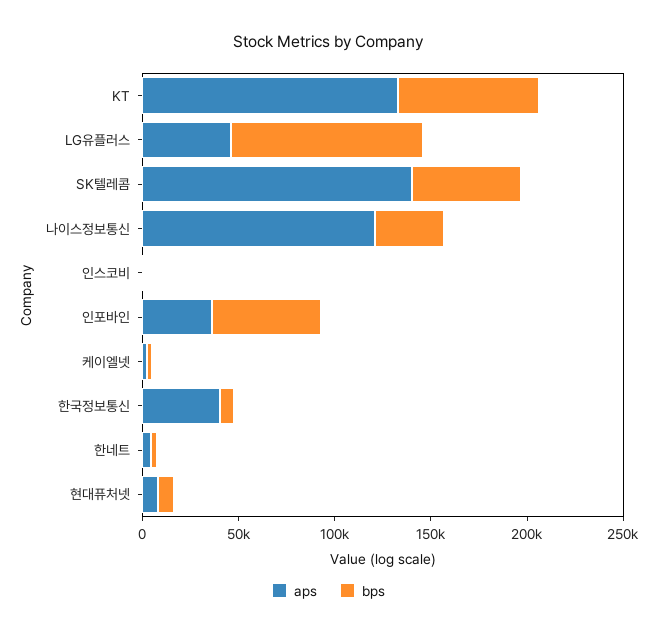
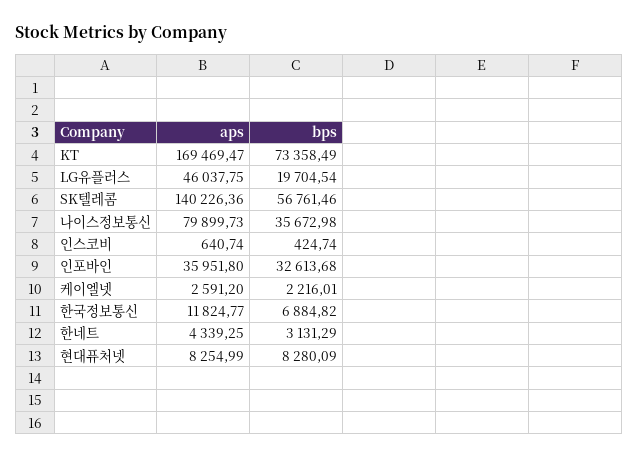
  {
    "aps": {
-     "KT": 130000,
+     "KT": 169469.47,
      "LG유플러스": 46037.75,
      "SK텔레콤": 140226.36,
-     "나이스정보통신": 120000,
+     "나이스정보통신": 79899.73,
      "인스코비": 640.74,
      "인포바인": 35951.8,
      "케이엘넷": 2591.2,
-     "한국정보통신": 40000,
+     "한국정보통신": 11824.77,
      "한네트": 4339.25,
      "현대퓨처넷": 8254.99
    },
    "bps": {
      "KT": 73358.49,
-     "LG유플러스": 100000,
+     "LG유플러스": 19704.54,
      "SK텔레콤": 56761.46,
      "나이스정보통신": 35672.98,
      "인스코비": 424.74,
-     "인포바인": 60000,
+     "인포바인": 32613.68,
      "케이엘넷": 2216.01,
      "한국정보통신": 6884.82,
      "한네트": 3131.29,
      "현대퓨처넷": 8280.09
    }
  }

